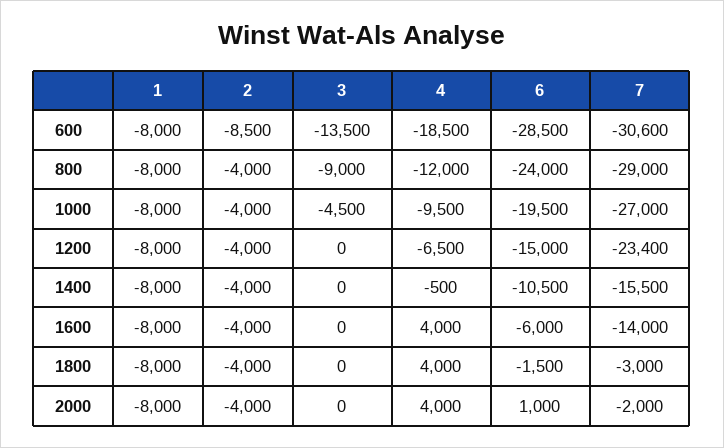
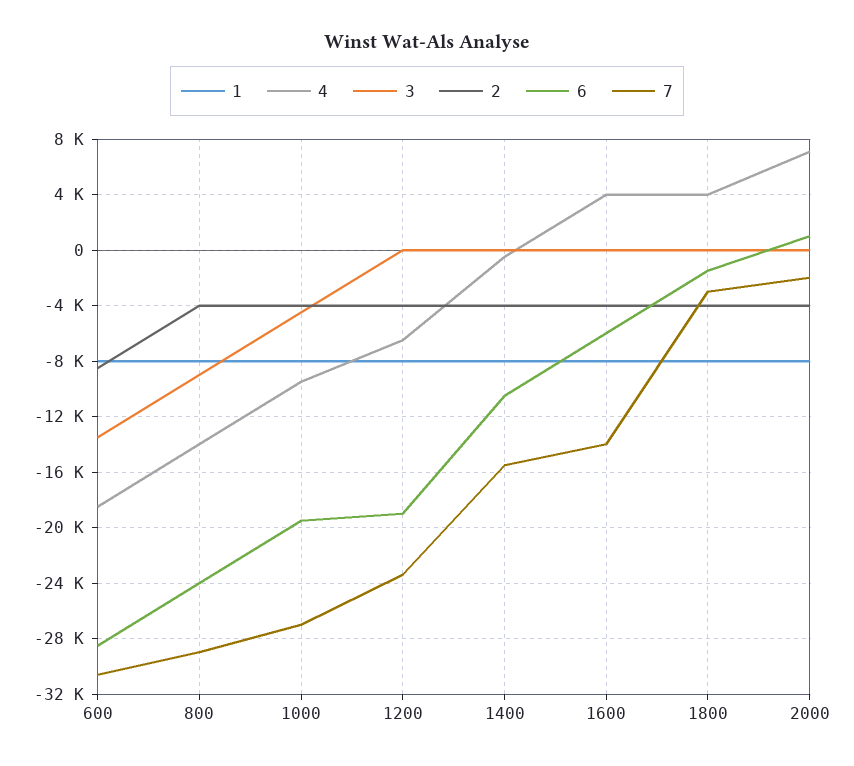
  {
    "1": {
      "600": -8000,
      "800": -8000,
      "1000": -8000,
      "1200": -8000,
      "1400": -8000,
      "1600": -8000,
      "1800": -8000,
      "2000": -8000
    },
    "2": {
      "600": -8500,
      "800": -4000,
      "1000": -4000,
      "1200": -4000,
      "1400": -4000,
      "1600": -4000,
      "1800": -4000,
      "2000": -4000
    },
    "3": {
      "600": -13500,
      "800": -9000,
      "1000": -4500,
      "1200": 0,
      "1400": 0,
      "1600": 0,
      "1800": 0,
      "2000": 0
    },
    "4": {
      "600": -18500,
-     "800": -12000,
+     "800": -14000,
      "1000": -9500,
      "1200": -6500,
      "1400": -500,
      "1600": 4000,
      "1800": 4000,
-     "2000": 4000
+     "2000": 7000
    },
    "6": {
      "600": -28500,
      "800": -24000,
      "1000": -19500,
-     "1200": -15000,
+     "1200": -19000,
      "1400": -10500,
      "1600": -6000,
      "1800": -1500,
      "2000": 1000
    },
    "7": {
      "600": -30600,
      "800": -29000,
      "1000": -27000,
      "1200": -23400,
      "1400": -15500,
      "1600": -14000,
      "1800": -3000,
      "2000": -2000
    }
  }

